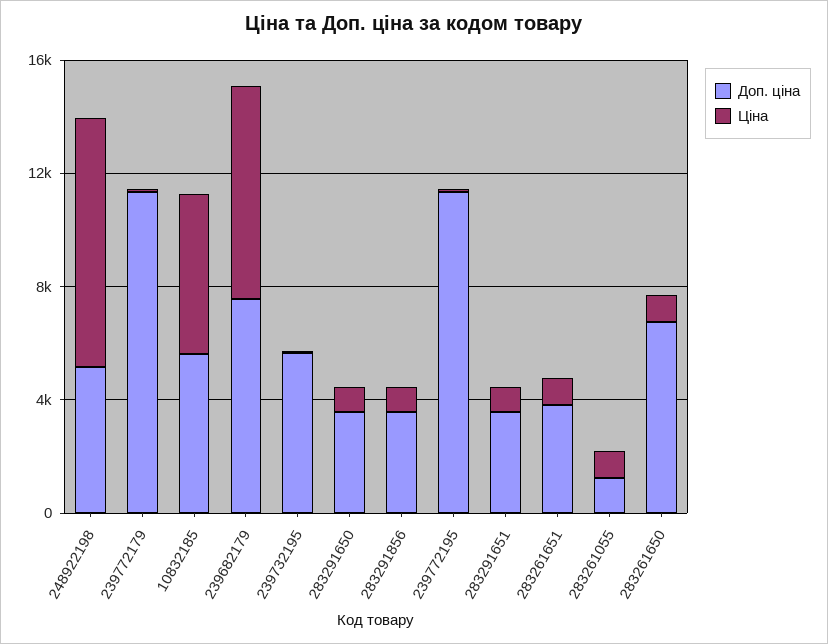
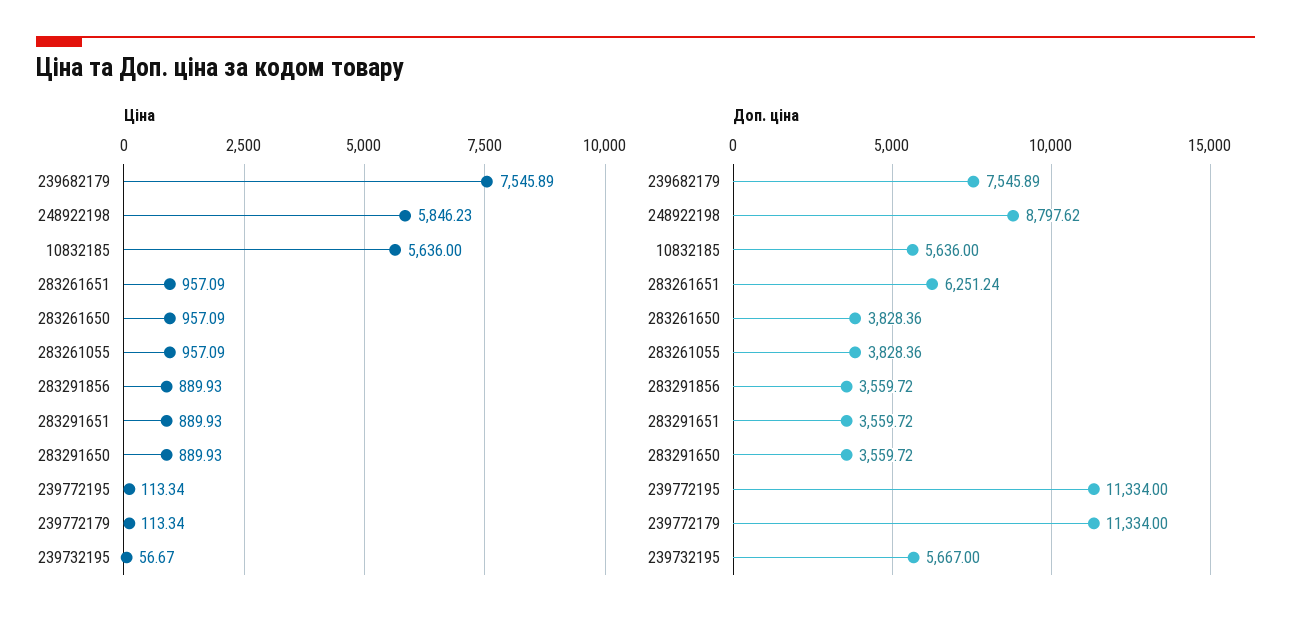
  {
    "Доп. ціна": {
-     "248922198": 5000,
+     "248922198": 8797.62,
      "239772179": 11334,
      "10832185": 5636,
      "239682179": 7545.89,
      "239732195": 5667,
      "283291650": 3559.72,
      "283291856": 3559.72,
      "239772195": 11334,
      "283291651": 3559.72,
-     "283261651": 4000,
+     "283261651": 6251.24,
-     "283261055": 1000,
+     "283261055": 3828.36,
-     "283261650": 7000
+     "283261650": 3828.36
    },
    "Ціна": {
-     "248922198": 9000,
+     "248922198": 5846.23,
      "239772179": 113.34,
      "10832185": 5636,
      "239682179": 7545.89,
      "239732195": 56.67,
      "283291650": 889.93,
      "283291856": 889.93,
      "239772195": 113.34,
      "283291651": 889.93,
      "283261651": 957.09,
      "283261055": 957.09,
      "283261650": 957.09
    }
  }

